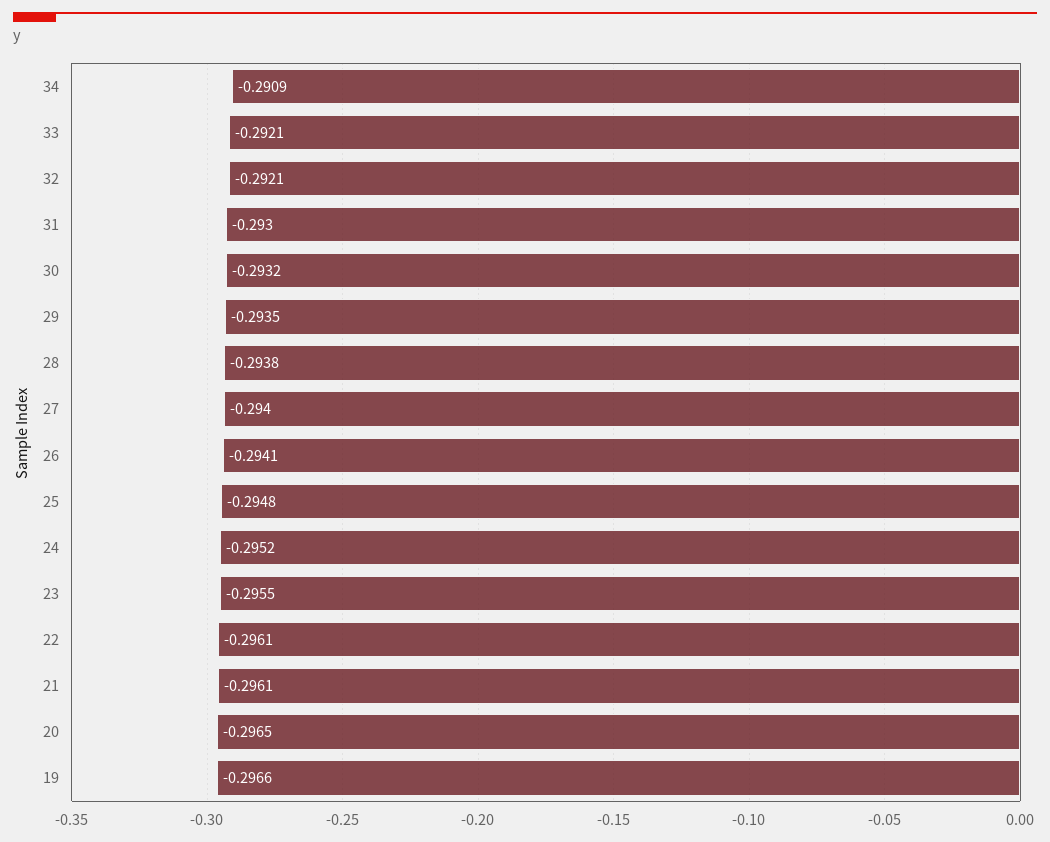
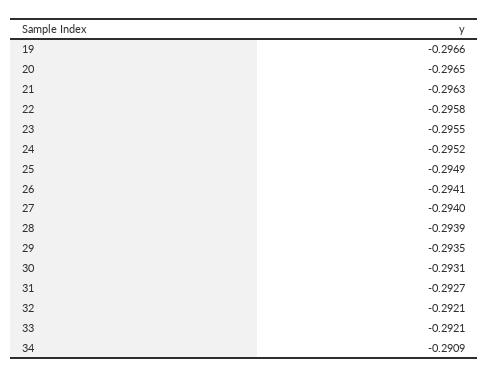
  {
    "34": -0.2909,
    "33": -0.2921,
    "32": -0.2921,
-   "31": -0.293,
+   "31": -0.2927,
-   "30": -0.2932,
+   "30": -0.2931,
    "29": -0.2935,
-   "28": -0.2938,
+   "28": -0.2939,
    "27": -0.294,
    "26": -0.2941,
-   "25": -0.2948,
+   "25": -0.2949,
    "24": -0.2952,
    "23": -0.2955,
-   "22": -0.2961,
+   "22": -0.2958,
-   "21": -0.2961,
+   "21": -0.2963,
    "20": -0.2965,
    "19": -0.2966
  }

